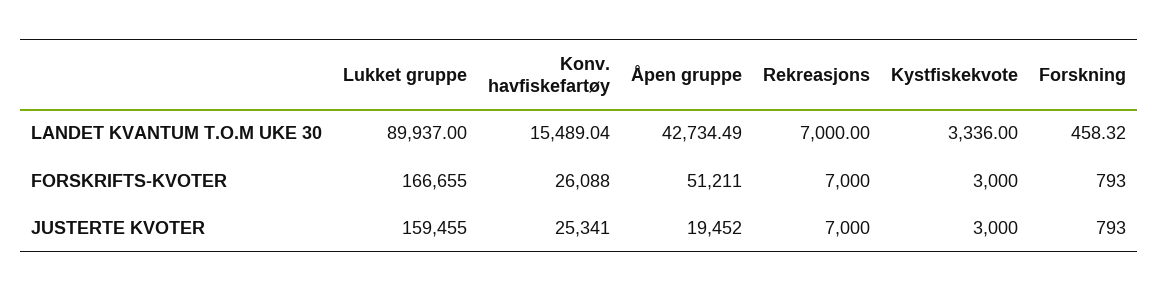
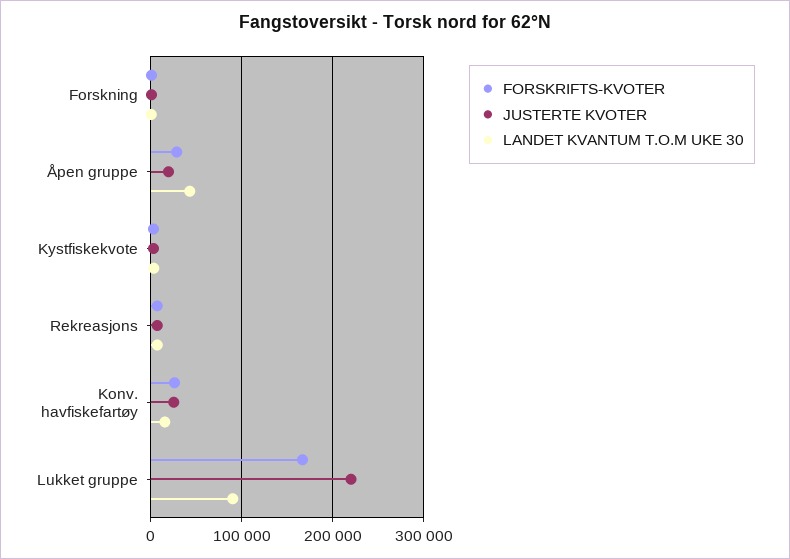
  {
    "LANDET KVANTUM T.O.M UKE 30": {
      "Lukket gruppe": 89937,
      "Konv. havfiskefartøy": 15489.04,
      "Åpen gruppe": 42734.49,
      "Rekreasjons": 7000,
      "Kystfiskekvote": 3336,
      "Forskning": 458.32
    },
    "FORSKRIFTS-KVOTER": {
      "Lukket gruppe": 166655,
      "Konv. havfiskefartøy": 26088,
-     "Åpen gruppe": 51211,
+     "Åpen gruppe": 30000,
      "Rekreasjons": 7000,
      "Kystfiskekvote": 3000,
      "Forskning": 793
    },
    "JUSTERTE KVOTER": {
-     "Lukket gruppe": 159455,
+     "Lukket gruppe": 220000,
      "Konv. havfiskefartøy": 25341,
      "Åpen gruppe": 19452,
      "Rekreasjons": 7000,
      "Kystfiskekvote": 3000,
      "Forskning": 793
    }
  }

